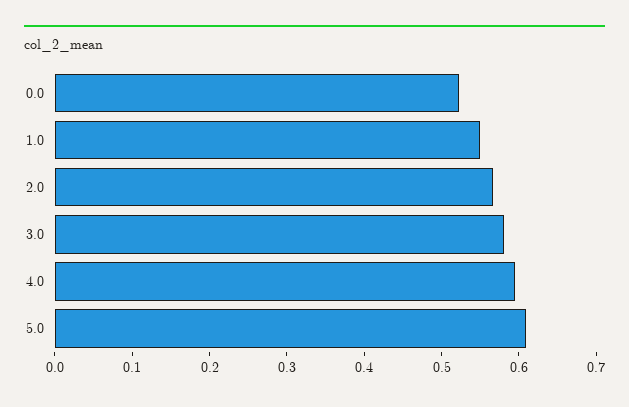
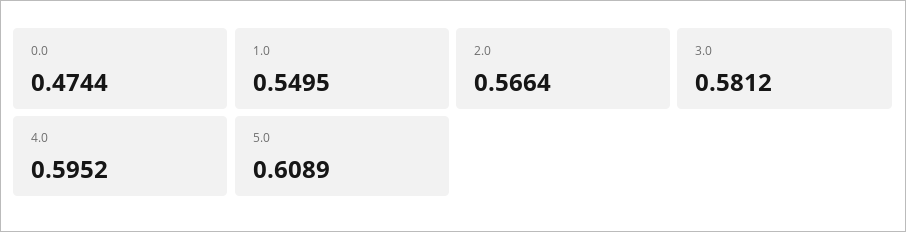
  {
-   "0.0": 0.52,
+   "0.0": 0.4744,
    "1.0": 0.5495,
    "2.0": 0.5664,
    "3.0": 0.5812,
    "4.0": 0.5952,
    "5.0": 0.6089
  }

